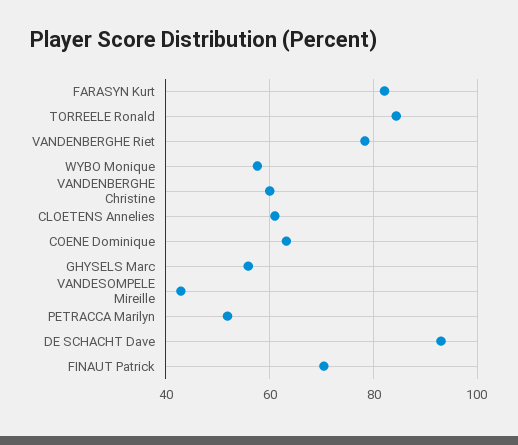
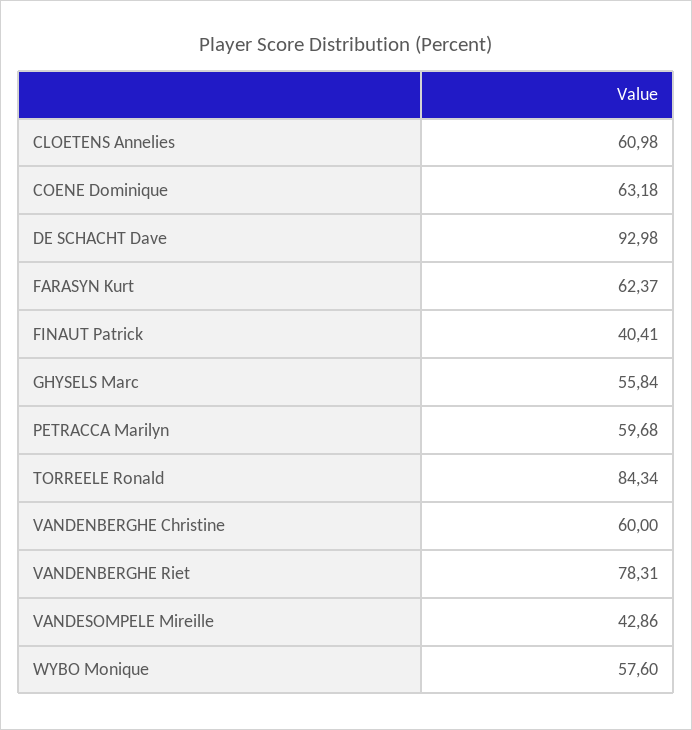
  {
-   "FARASYN Kurt": 82,
+   "FARASYN Kurt": 62.37,
    "TORREELE Ronald": 84.34,
    "VANDENBERGHE Riet": 78.31,
    "WYBO Monique": 57.6,
    "VANDENBERGHE Christine": 60,
    "CLOETENS Annelies": 60.98,
    "COENE Dominique": 63.18,
    "GHYSELS Marc": 55.84,
    "VANDESOMPELE Mireille": 42.86,
-   "PETRACCA Marilyn": 52,
+   "PETRACCA Marilyn": 59.68,
    "DE SCHACHT Dave": 92.98,
-   "FINAUT Patrick": 70
+   "FINAUT Patrick": 40.41
  }

